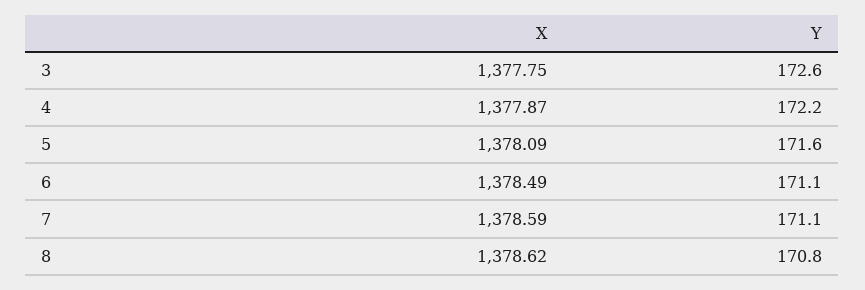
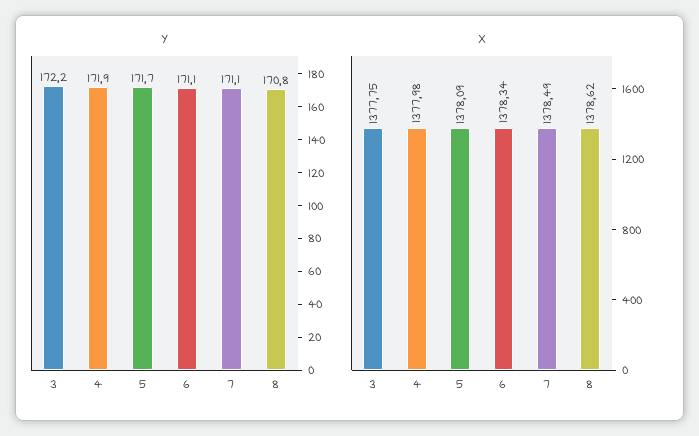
  {
    "X": {
      "3": 1377.75,
-     "4": 1377.87,
+     "4": 1377.98,
      "5": 1378.09,
-     "6": 1378.49,
+     "6": 1378.34,
-     "7": 1378.59,
+     "7": 1378.49,
      "8": 1378.62
    },
    "Y": {
-     "3": 172.6,
+     "3": 172.2,
-     "4": 172.2,
+     "4": 171.9,
-     "5": 171.6,
+     "5": 171.7,
      "6": 171.1,
      "7": 171.1,
      "8": 170.8
    }
  }

